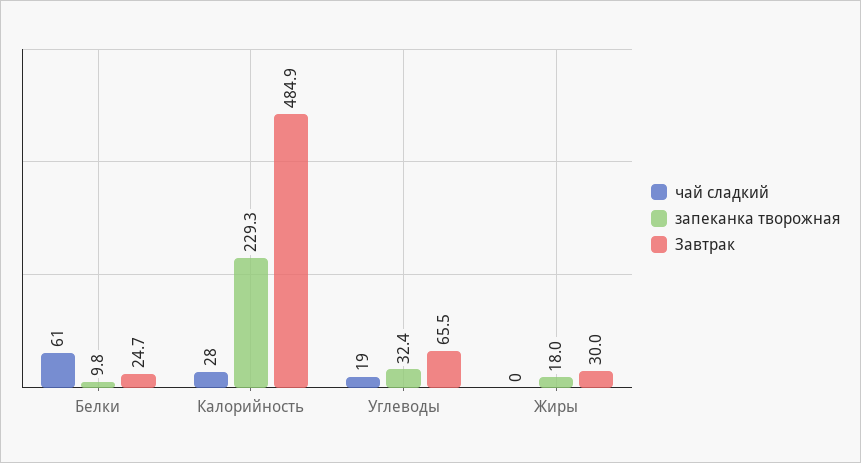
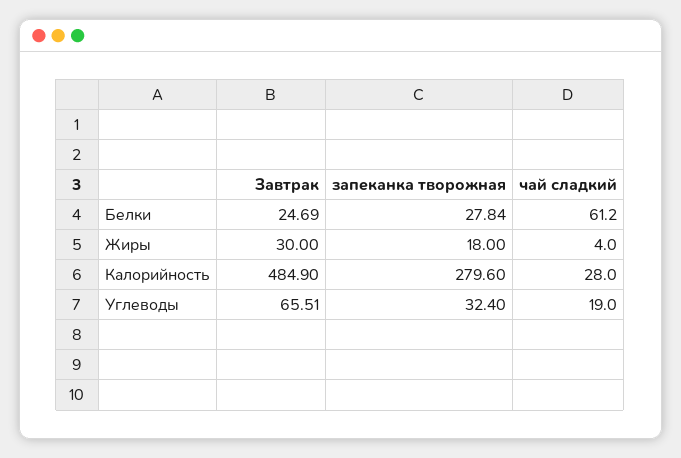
  {
    "чай сладкий": {
      "Белки": 61.2,
      "Калорийность": 28,
      "Углеводы": 19,
-     "Жиры": 0
+     "Жиры": 4
    },
    "запеканка творожная": {
-     "Белки": 9.8,
+     "Белки": 27.84,
-     "Калорийность": 229.3,
+     "Калорийность": 279.6,
      "Углеводы": 32.4,
      "Жиры": 18
    },
    "Завтрак": {
      "Белки": 24.69,
      "Калорийность": 484.9,
      "Углеводы": 65.51,
      "Жиры": 30
    }
  }

